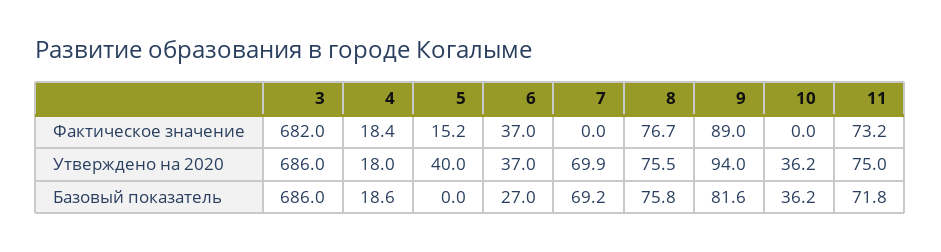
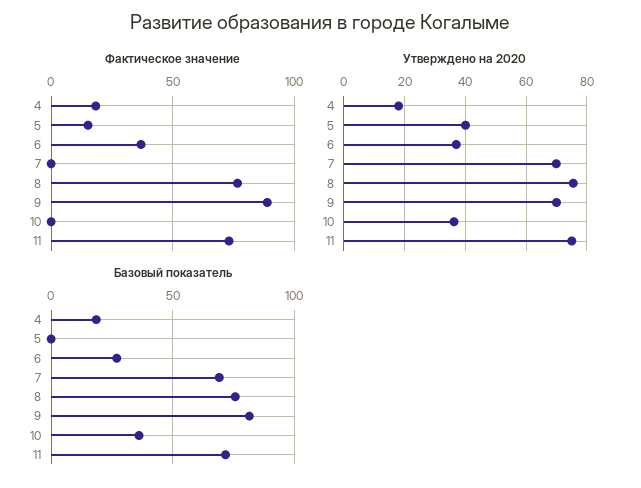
  {
    "Фактическое значение": {
-     "3": 682,
      "4": 18.4,
      "5": 15.2,
      "6": 37,
      "7": 0,
      "8": 76.7,
      "9": 89,
      "10": 0,
      "11": 73.2
    },
    "Утверждено на 2020": {
-     "3": 686,
      "4": 18,
      "5": 40,
      "6": 37,
      "7": 69.9,
      "8": 75.5,
-     "9": 94,
+     "9": 70,
      "10": 36.2,
      "11": 75
    },
    "Базовый показатель": {
-     "3": 686,
      "4": 18.6,
      "5": 0,
      "6": 27,
      "7": 69.2,
      "8": 75.8,
      "9": 81.6,
      "10": 36.2,
      "11": 71.8
    }
  }

